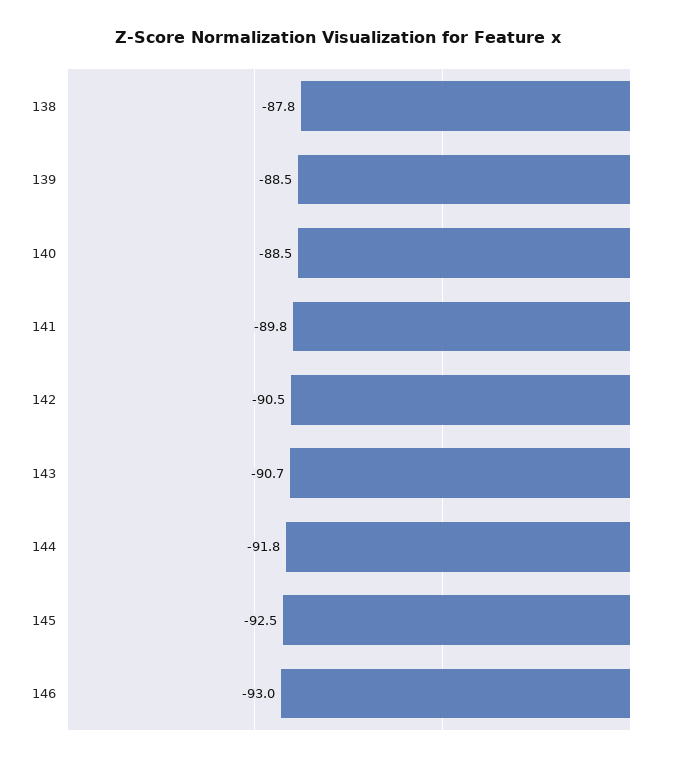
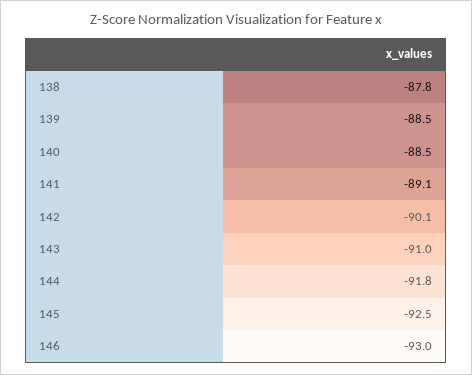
  {
    "138": -87.8,
    "139": -88.5,
    "140": -88.5,
-   "141": -89.8,
+   "141": -89.1,
-   "142": -90.5,
+   "142": -90.1,
-   "143": -90.7,
+   "143": -91,
    "144": -91.8,
    "145": -92.5,
    "146": -93
  }

